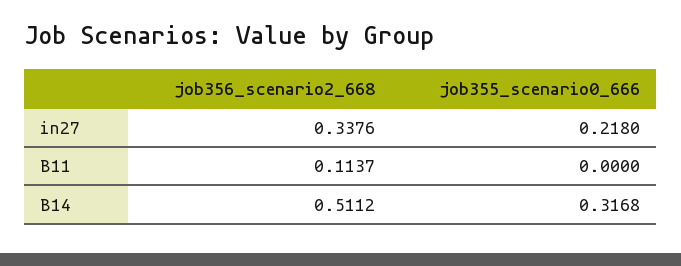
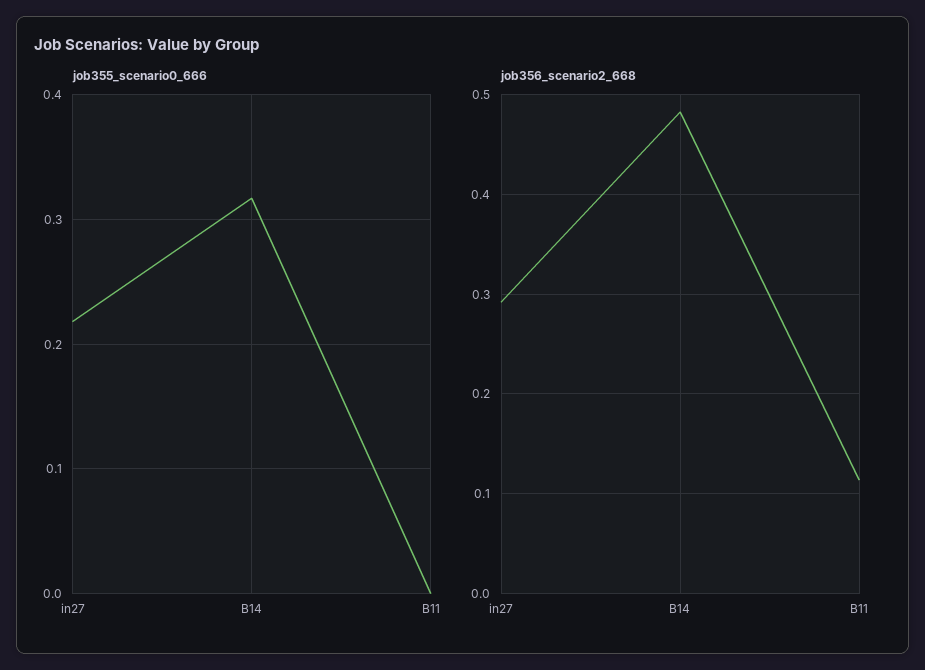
  {
    "job356_scenario2_668": {
-     "in27": 0.3376,
+     "in27": 0.29,
      "B11": 0.1137,
-     "B14": 0.5112
+     "B14": 0.48
    },
    "job355_scenario0_666": {
      "in27": 0.218,
      "B11": 0,
      "B14": 0.3168
    }
  }

